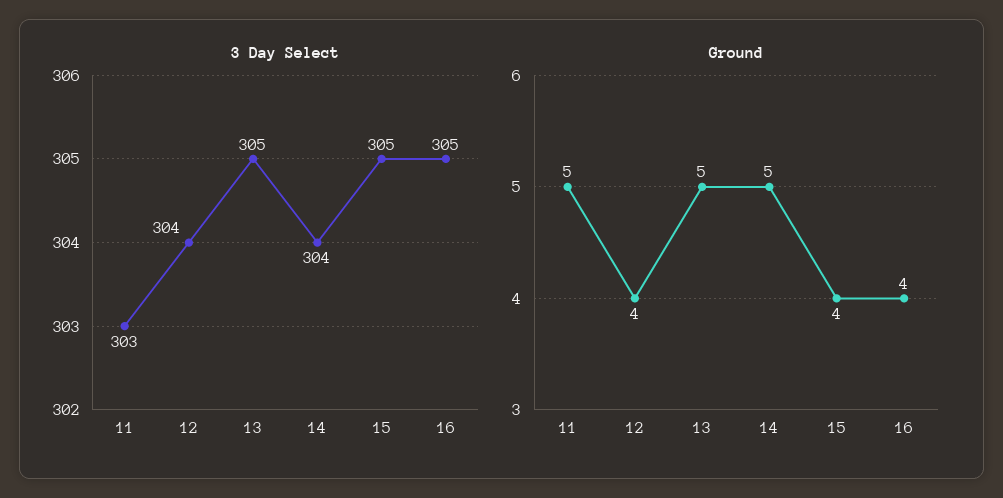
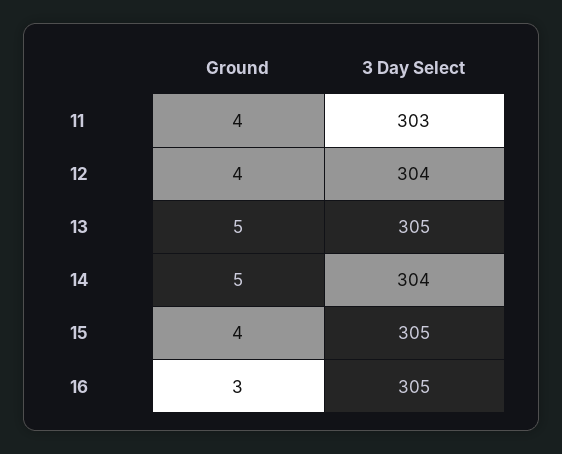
  {
    "3 Day Select": {
      "11": 303,
      "12": 304,
      "13": 305,
      "14": 304,
      "15": 305,
      "16": 305
    },
    "Ground": {
-     "11": 5,
+     "11": 4,
      "12": 4,
      "13": 5,
      "14": 5,
      "15": 4,
-     "16": 4
+     "16": 3
    }
  }

